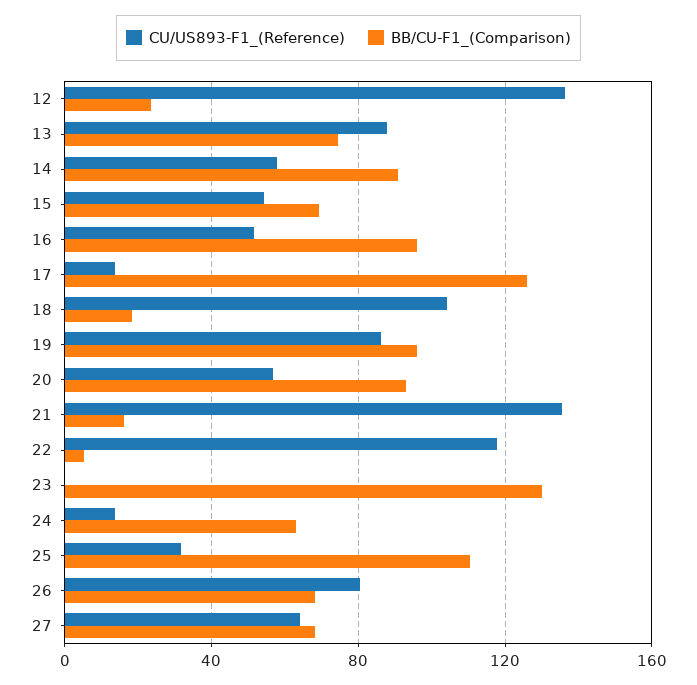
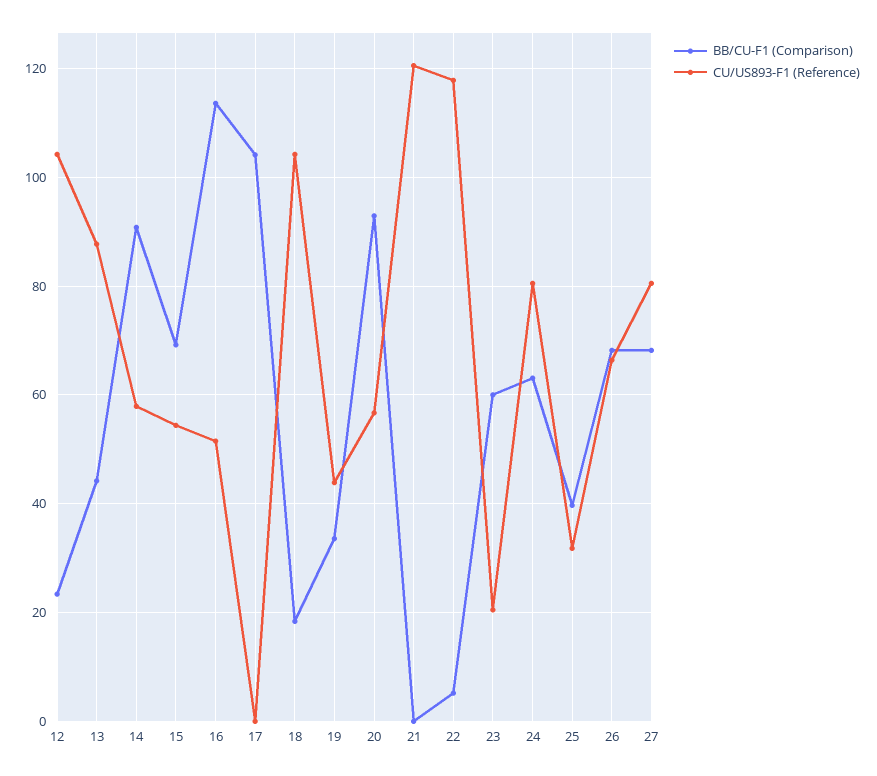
  {
    "CU/US893-F1_(Reference)": {
-     "12": 135,
+     "12": 104,
      "13": 88,
      "14": 58,
      "15": 54,
      "16": 52,
-     "17": 15,
+     "17": 0,
      "18": 104,
-     "19": 85,
+     "19": 44,
      "20": 56,
-     "21": 135,
+     "21": 120,
      "22": 118,
-     "23": 0,
+     "23": 20,
-     "24": 15,
+     "24": 80,
      "25": 32,
-     "26": 80,
+     "26": 66,
-     "27": 65
+     "27": 80
    },
    "BB/CU-F1_(Comparison)": {
      "12": 24,
-     "13": 75,
+     "13": 44,
      "14": 90,
      "15": 70,
-     "16": 95,
+     "16": 114,
-     "17": 125,
+     "17": 104,
      "18": 18,
-     "19": 95,
+     "19": 34,
      "20": 92,
-     "21": 15,
+     "21": 0,
      "22": 6,
-     "23": 130,
+     "23": 60,
      "24": 64,
-     "25": 110,
+     "25": 40,
      "26": 68,
      "27": 68
    }
  }

